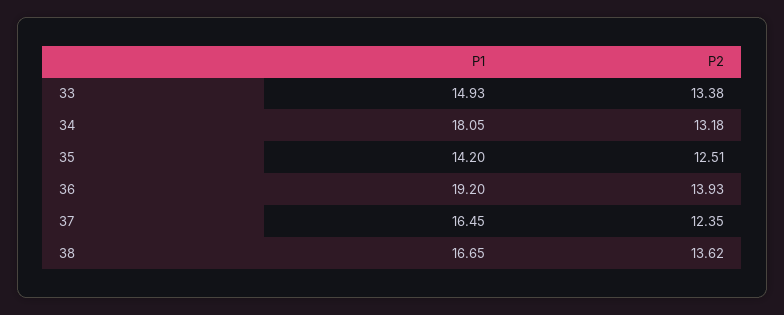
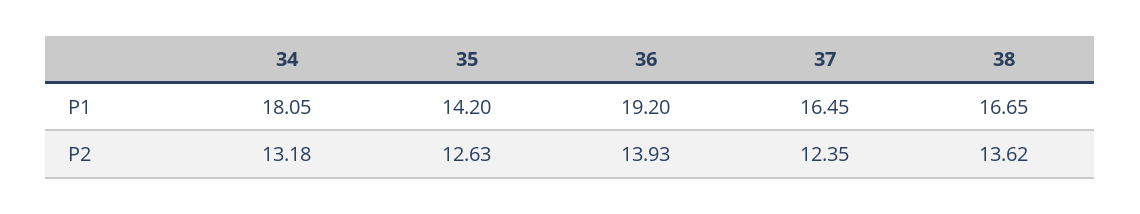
  {
    "P1": {
-     "33": 14.93,
      "34": 18.05,
      "35": 14.2,
      "36": 19.2,
      "37": 16.45,
      "38": 16.65
    },
    "P2": {
-     "33": 13.38,
      "34": 13.18,
-     "35": 12.51,
+     "35": 12.63,
      "36": 13.93,
      "37": 12.35,
      "38": 13.62
    }
  }

